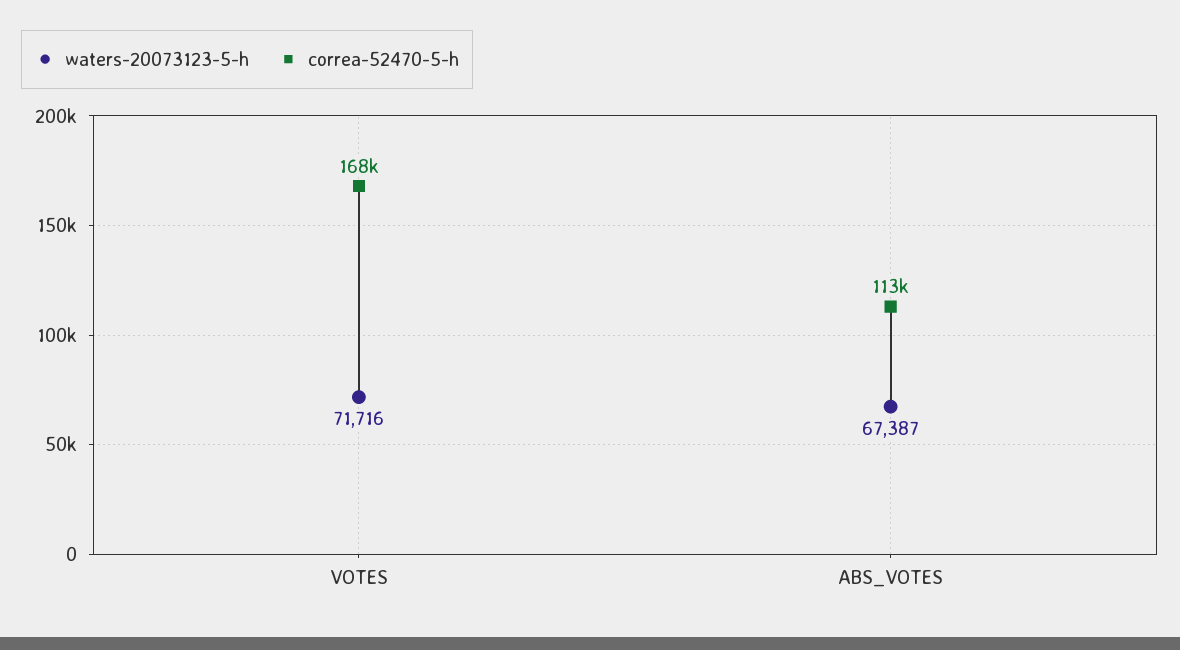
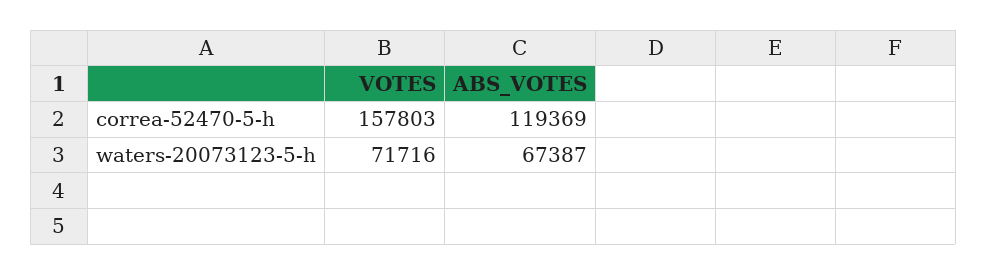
  {
    "waters-20073123-5-h": {
      "VOTES": 71716,
      "ABS_VOTES": 67387
    },
    "correa-52470-5-h": {
-     "VOTES": 168000,
+     "VOTES": 157803,
-     "ABS_VOTES": 113000
+     "ABS_VOTES": 119369
    }
  }

